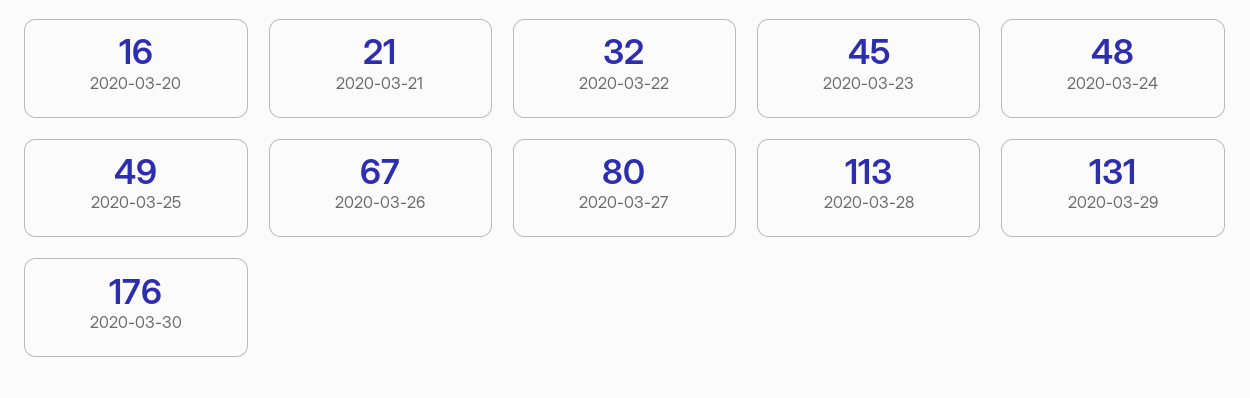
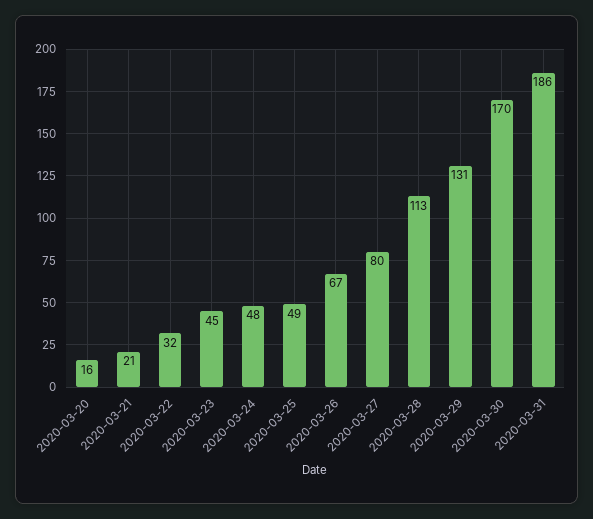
  {
    "2020-03-20": 16,
    "2020-03-21": 21,
    "2020-03-22": 32,
    "2020-03-23": 45,
    "2020-03-24": 48,
    "2020-03-25": 49,
    "2020-03-26": 67,
    "2020-03-27": 80,
    "2020-03-28": 113,
    "2020-03-29": 131,
-   "2020-03-30": 176
+   "2020-03-30": 170,
+   "2020-03-31": 186
  }

